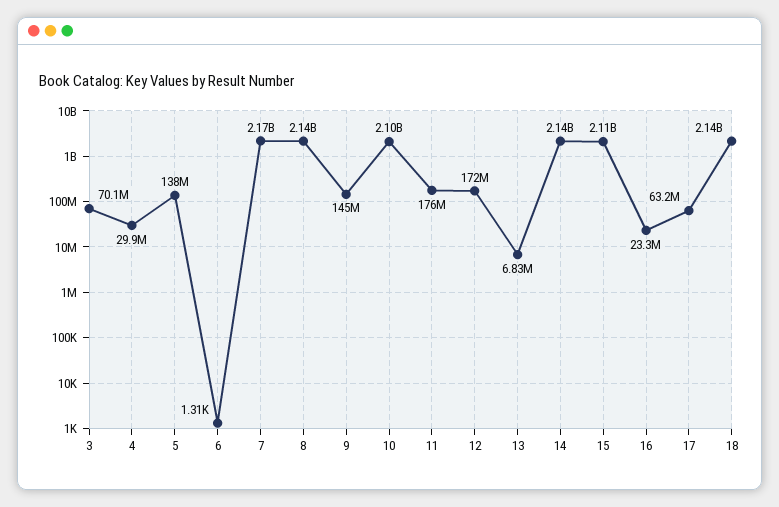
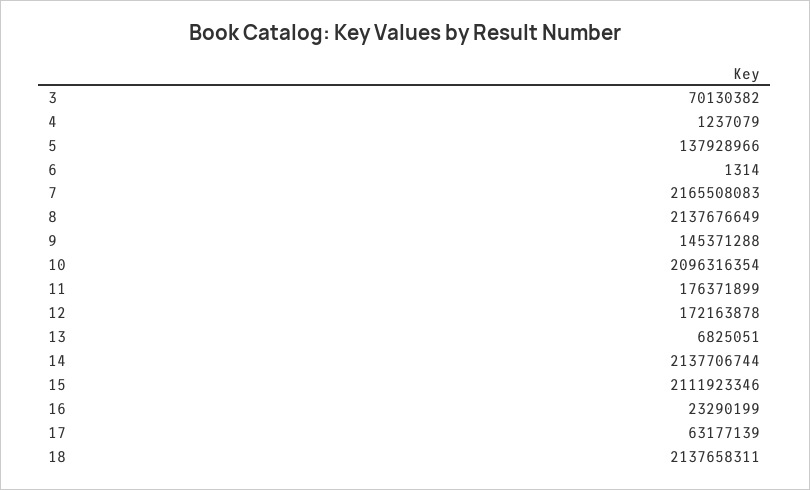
  {
    "3": 70130382,
-   "4": 29900000,
+   "4": 1237079,
    "5": 137928966,
    "6": 1314,
    "7": 2165508083,
    "8": 2137676649,
    "9": 145371288,
    "10": 2096316354,
    "11": 176371899,
    "12": 172163878,
    "13": 6825051,
    "14": 2137706744,
    "15": 2111923346,
    "16": 23290199,
    "17": 63177139,
    "18": 2137658311
  }

